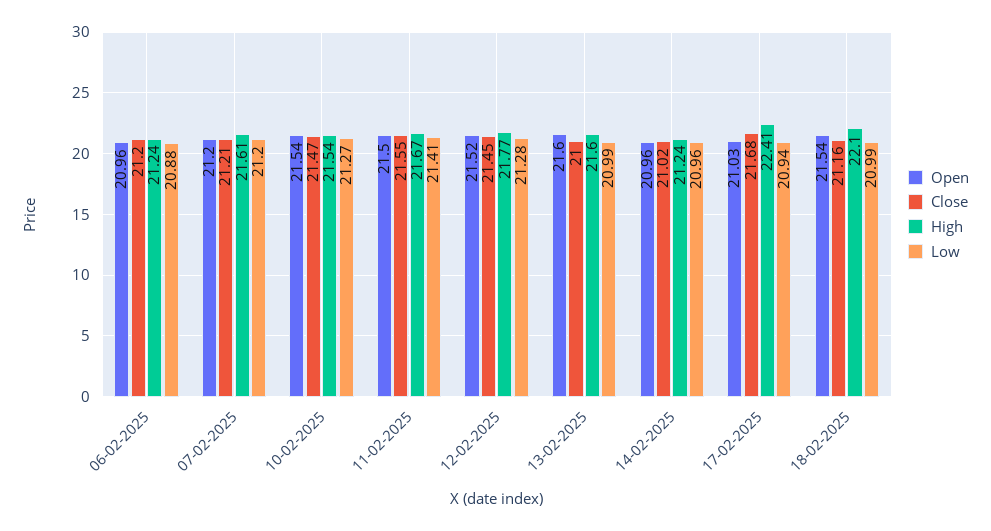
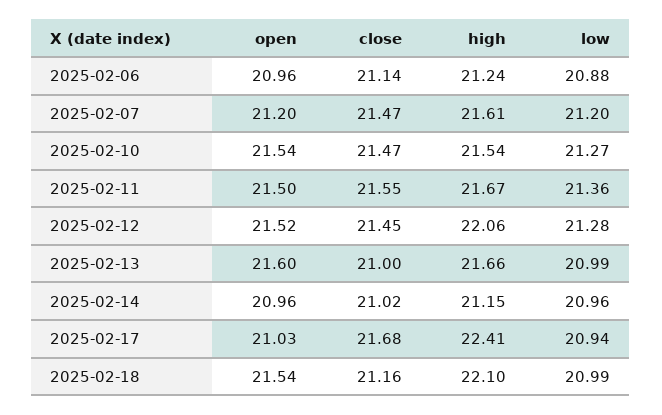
  {
    "Open": {
      "06-02-2025": 20.96,
      "07-02-2025": 21.2,
      "10-02-2025": 21.54,
      "11-02-2025": 21.5,
      "12-02-2025": 21.52,
      "13-02-2025": 21.6,
      "14-02-2025": 20.96,
      "17-02-2025": 21.03,
      "18-02-2025": 21.54
    },
    "Close": {
-     "06-02-2025": 21.2,
+     "06-02-2025": 21.14,
-     "07-02-2025": 21.21,
+     "07-02-2025": 21.47,
      "10-02-2025": 21.47,
      "11-02-2025": 21.55,
      "12-02-2025": 21.45,
      "13-02-2025": 21,
      "14-02-2025": 21.02,
      "17-02-2025": 21.68,
      "18-02-2025": 21.16
    },
    "High": {
      "06-02-2025": 21.24,
      "07-02-2025": 21.61,
      "10-02-2025": 21.54,
      "11-02-2025": 21.67,
-     "12-02-2025": 21.77,
+     "12-02-2025": 22.06,
-     "13-02-2025": 21.6,
+     "13-02-2025": 21.66,
-     "14-02-2025": 21.24,
+     "14-02-2025": 21.15,
      "17-02-2025": 22.41,
      "18-02-2025": 22.1
    },
    "Low": {
      "06-02-2025": 20.88,
      "07-02-2025": 21.2,
      "10-02-2025": 21.27,
-     "11-02-2025": 21.41,
+     "11-02-2025": 21.36,
      "12-02-2025": 21.28,
      "13-02-2025": 20.99,
      "14-02-2025": 20.96,
      "17-02-2025": 20.94,
      "18-02-2025": 20.99
    }
  }

